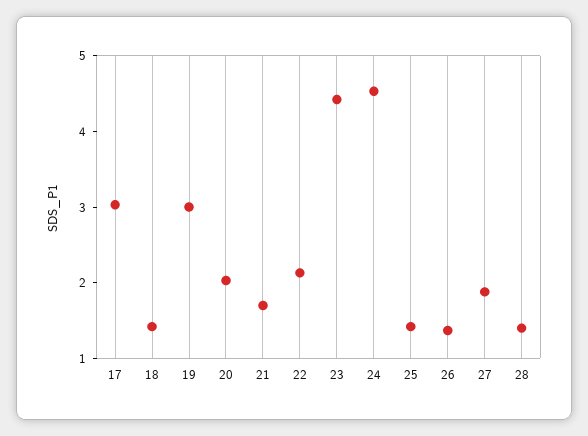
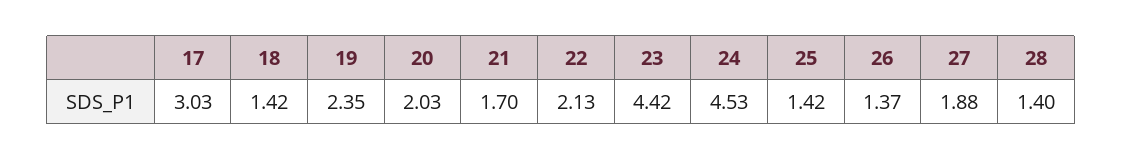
  {
    "17": 3.03,
    "18": 1.42,
-   "19": 3,
+   "19": 2.35,
    "20": 2.03,
    "21": 1.7,
    "22": 2.13,
    "23": 4.42,
    "24": 4.53,
    "25": 1.42,
    "26": 1.37,
    "27": 1.88,
    "28": 1.4
  }

